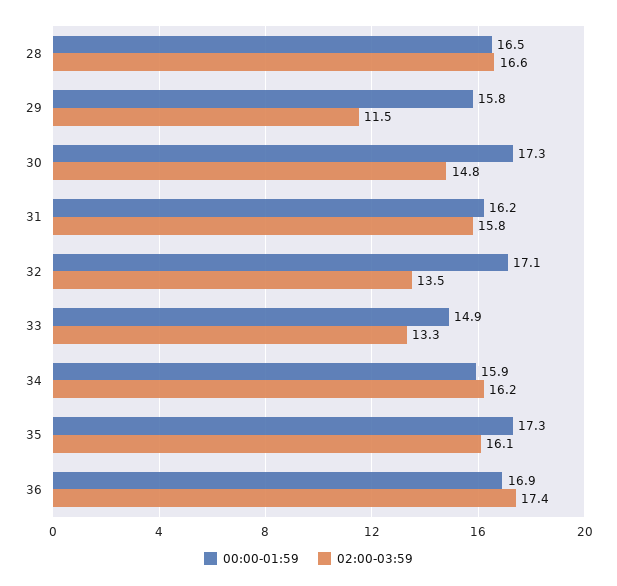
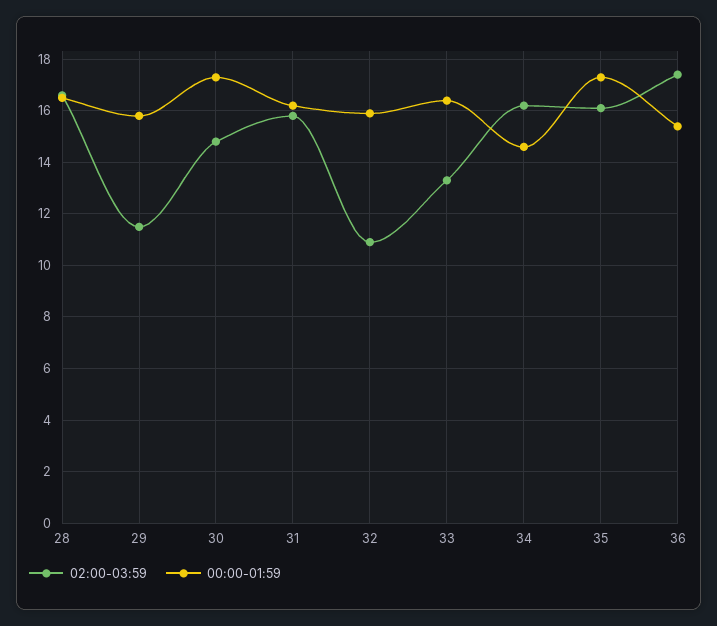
  {
    "00:00-01:59": {
      "28": 16.5,
      "29": 15.8,
      "30": 17.3,
      "31": 16.2,
-     "32": 17.1,
+     "32": 16,
-     "33": 14.9,
+     "33": 16.5,
-     "34": 15.9,
+     "34": 14.5,
      "35": 17.3,
-     "36": 16.9
+     "36": 15.5
    },
    "02:00-03:59": {
      "28": 16.6,
      "29": 11.5,
      "30": 14.8,
      "31": 15.8,
-     "32": 13.5,
+     "32": 11,
      "33": 13.3,
      "34": 16.2,
      "35": 16.1,
      "36": 17.4
    }
  }

